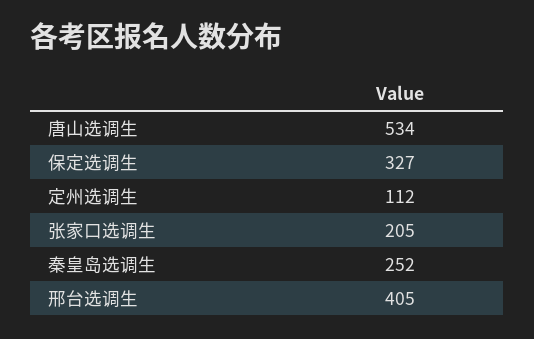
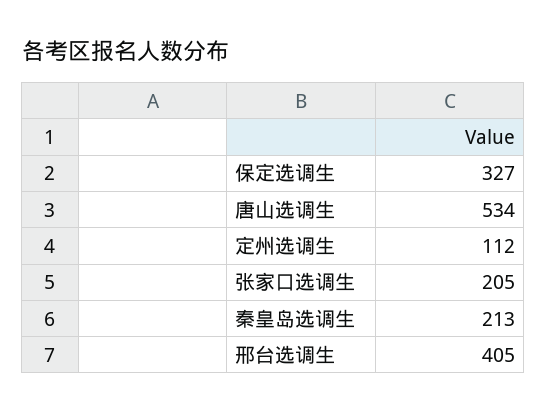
  {
    "唐山选调生": 534,
    "保定选调生": 327,
    "定州选调生": 112,
    "张家口选调生": 205,
-   "秦皇岛选调生": 252,
+   "秦皇岛选调生": 213,
    "邢台选调生": 405
  }

